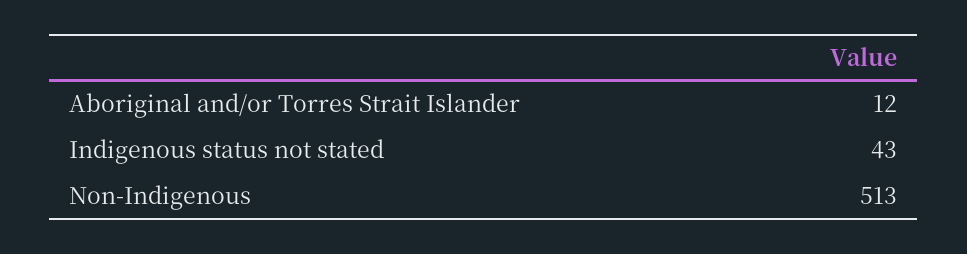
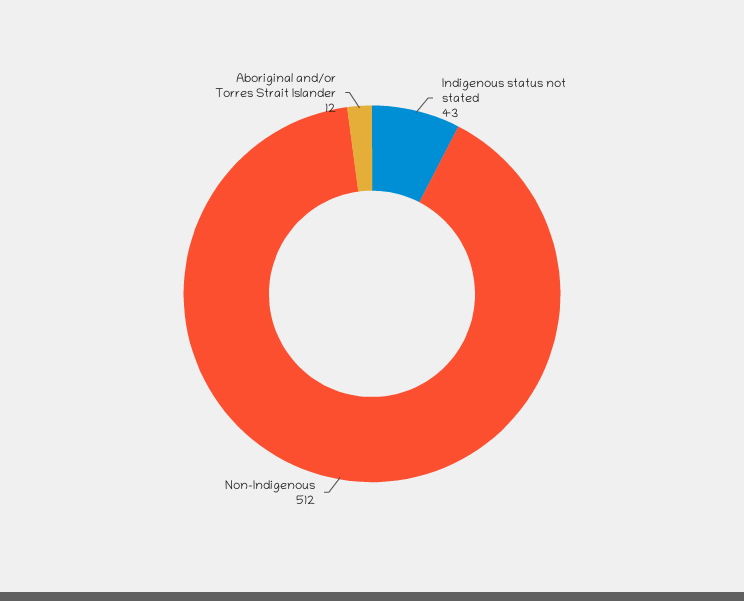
  {
    "Aboriginal and/or Torres Strait Islander": 12,
    "Indigenous status not stated": 43,
-   "Non-Indigenous": 513
+   "Non-Indigenous": 512
  }

